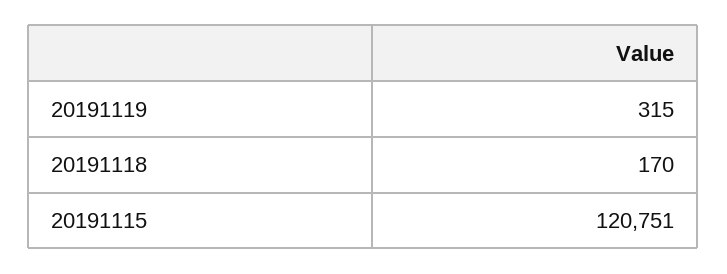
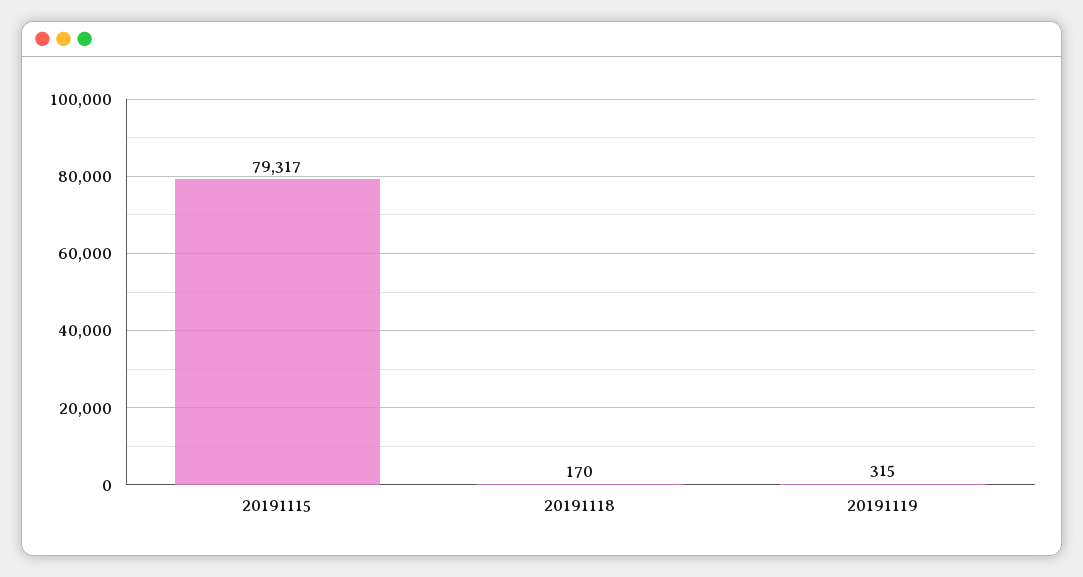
  {
    "20191119": 315,
    "20191118": 170,
-   "20191115": 120751
+   "20191115": 79317
  }

